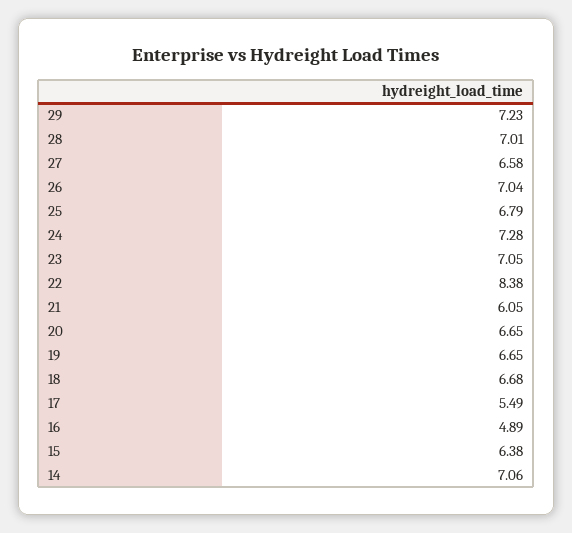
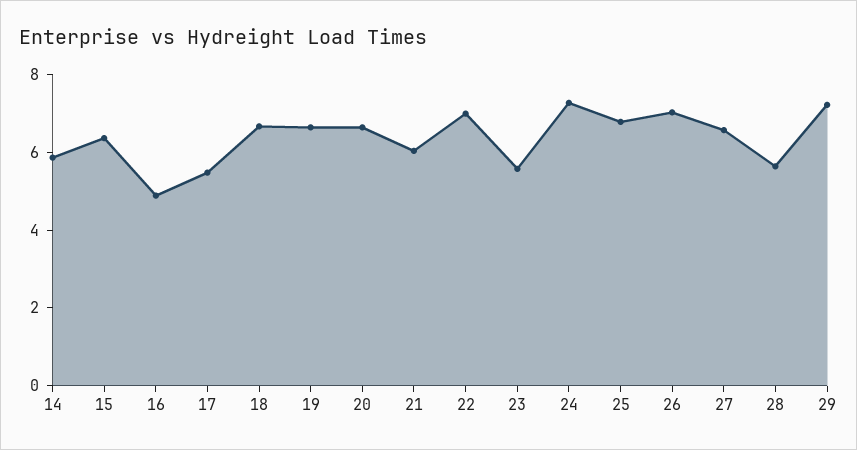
  {
    "29": 7.23,
-   "28": 7.01,
+   "28": 5.5,
    "27": 6.58,
    "26": 7.04,
    "25": 6.79,
    "24": 7.28,
-   "23": 7.05,
+   "23": 5.5,
-   "22": 8.38,
+   "22": 7,
    "21": 6.05,
    "20": 6.65,
    "19": 6.65,
    "18": 6.68,
    "17": 5.49,
    "16": 4.89,
    "15": 6.38,
-   "14": 7.06
+   "14": 6
  }

